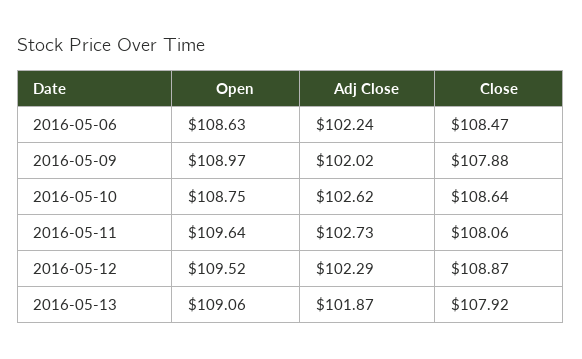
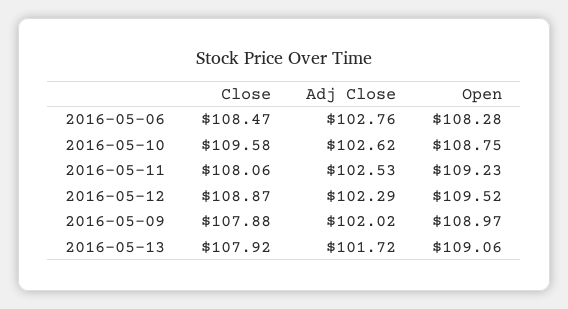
  {
    "Open": {
-     "2016-05-06": 108.63,
+     "2016-05-06": 108.28,
      "2016-05-09": 108.97,
      "2016-05-10": 108.75,
-     "2016-05-11": 109.64,
+     "2016-05-11": 109.23,
      "2016-05-12": 109.52,
      "2016-05-13": 109.06
    },
    "Adj Close": {
-     "2016-05-06": 102.24,
+     "2016-05-06": 102.76,
      "2016-05-09": 102.02,
      "2016-05-10": 102.62,
-     "2016-05-11": 102.73,
+     "2016-05-11": 102.53,
      "2016-05-12": 102.29,
-     "2016-05-13": 101.87
+     "2016-05-13": 101.72
    },
    "Close": {
      "2016-05-06": 108.47,
      "2016-05-09": 107.88,
-     "2016-05-10": 108.64,
+     "2016-05-10": 109.58,
      "2016-05-11": 108.06,
      "2016-05-12": 108.87,
      "2016-05-13": 107.92
    }
  }

